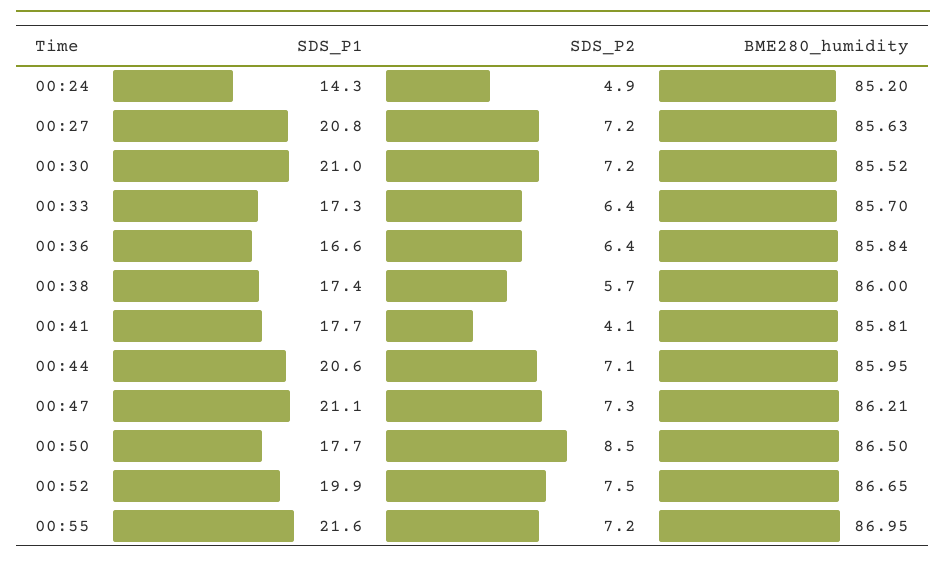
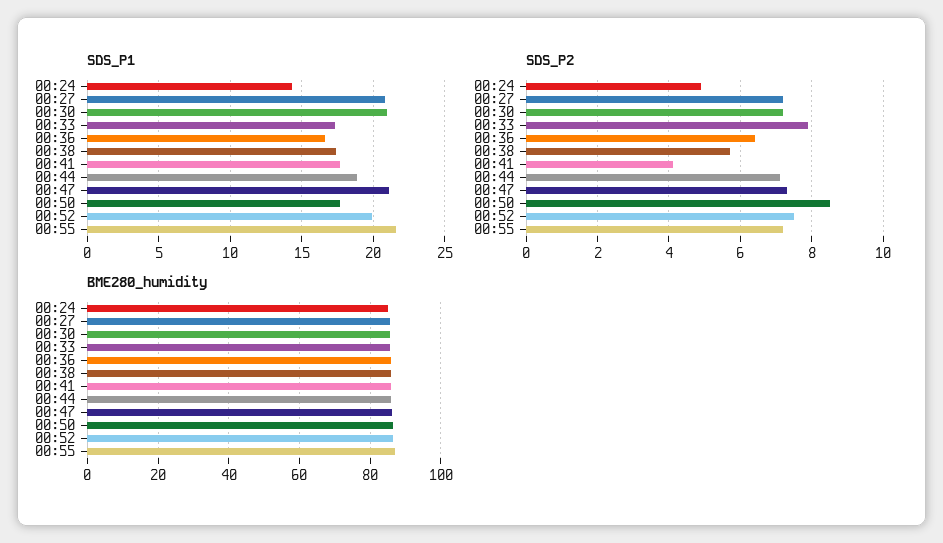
  {
    "SDS_P1": {
      "00:24": 14.3,
      "00:27": 20.8,
      "00:30": 21,
      "00:33": 17.3,
      "00:36": 16.6,
      "00:38": 17.4,
      "00:41": 17.7,
-     "00:44": 20.6,
+     "00:44": 19,
      "00:47": 21.1,
      "00:50": 17.7,
      "00:52": 19.9,
      "00:55": 21.6
    },
    "SDS_P2": {
      "00:24": 4.9,
      "00:27": 7.2,
      "00:30": 7.2,
-     "00:33": 6.4,
+     "00:33": 8,
      "00:36": 6.4,
      "00:38": 5.7,
      "00:41": 4.1,
      "00:44": 7.1,
      "00:47": 7.3,
      "00:50": 8.5,
      "00:52": 7.5,
      "00:55": 7.2
    },
    "BME280_humidity": {
      "00:24": 85.2,
      "00:27": 85.63,
      "00:30": 85.52,
      "00:33": 85.7,
      "00:36": 85.84,
      "00:38": 86,
      "00:41": 85.81,
      "00:44": 85.95,
      "00:47": 86.21,
      "00:50": 86.5,
      "00:52": 86.65,
      "00:55": 86.95
    }
  }

